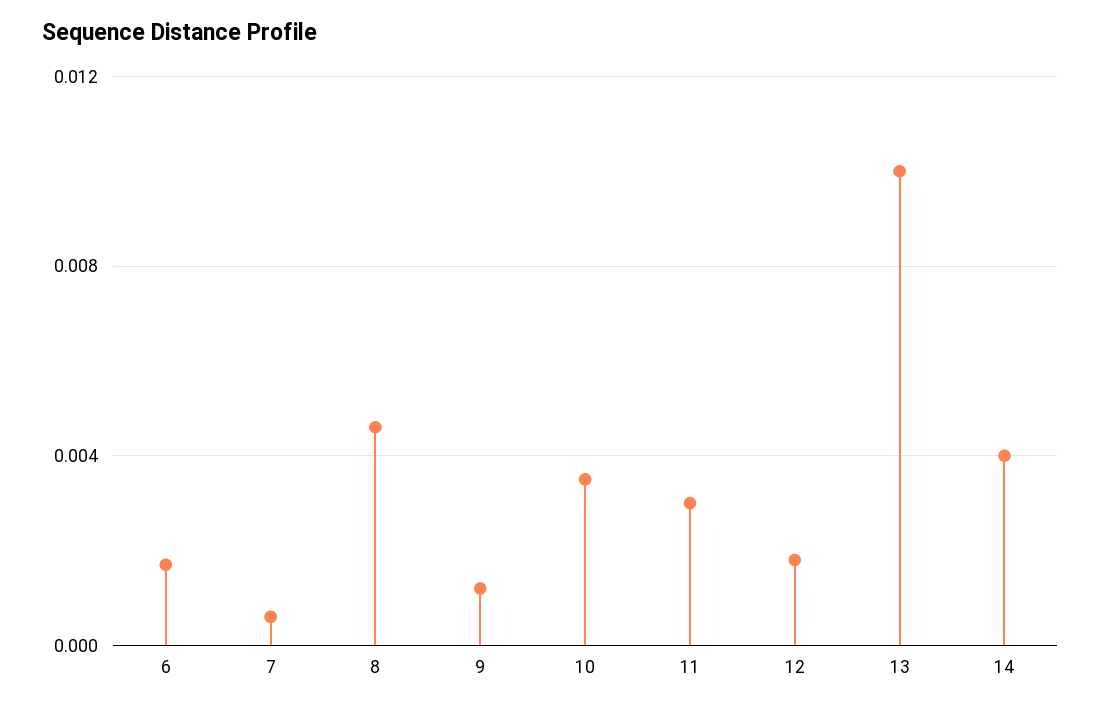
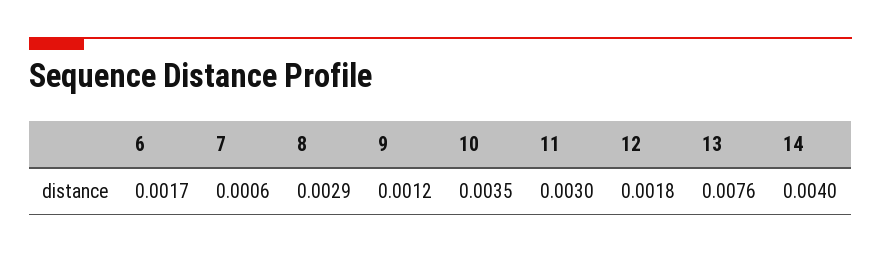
  {
    "6": 0.0017,
    "7": 0.0006,
-   "8": 0.0045,
+   "8": 0.0029,
    "9": 0.0012,
    "10": 0.0035,
    "11": 0.003,
    "12": 0.0018,
-   "13": 0.01,
+   "13": 0.0076,
    "14": 0.004
  }

